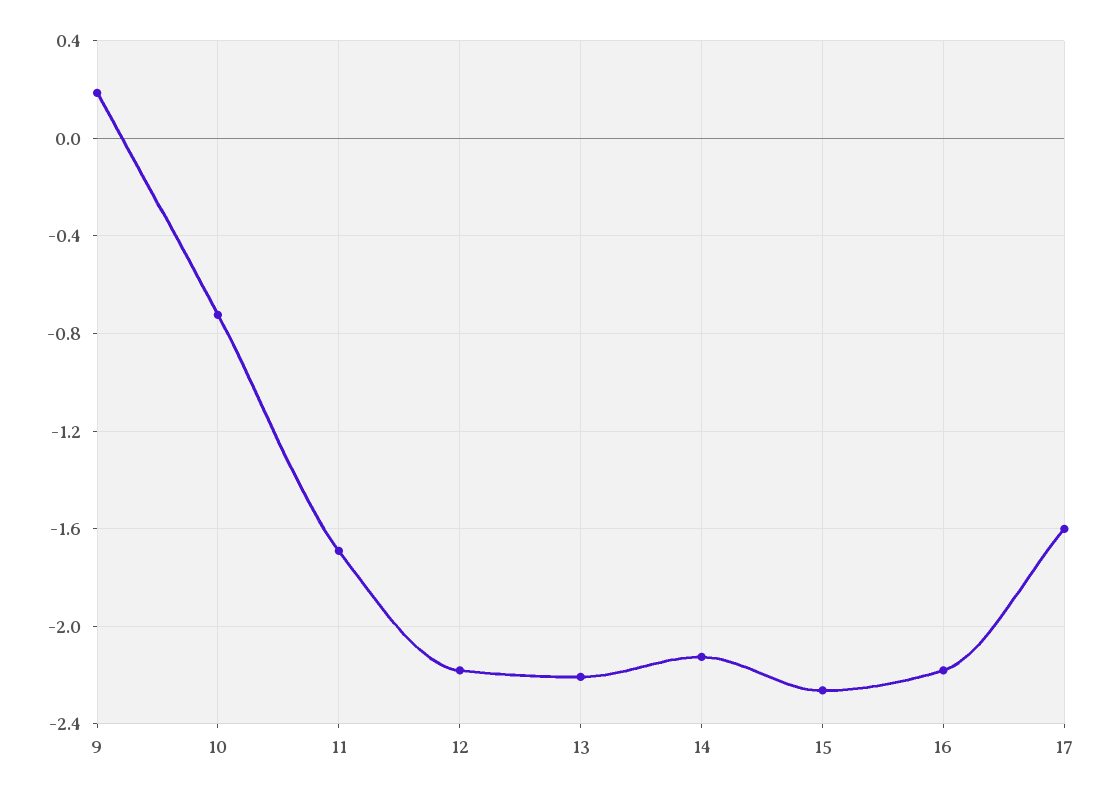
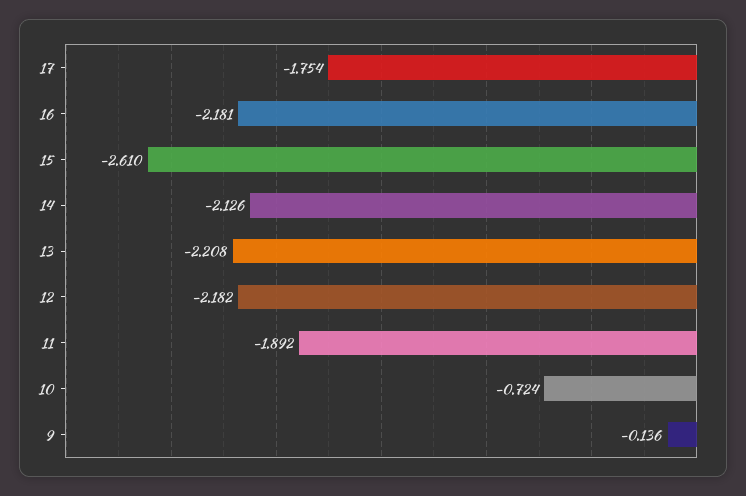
  {
-   "9": 0.2,
+   "9": -0.136,
    "10": -0.724,
-   "11": -1.7,
+   "11": -1.892,
    "12": -2.182,
    "13": -2.208,
    "14": -2.126,
-   "15": -2.25,
+   "15": -2.61,
    "16": -2.181,
-   "17": -1.6
+   "17": -1.754
  }

